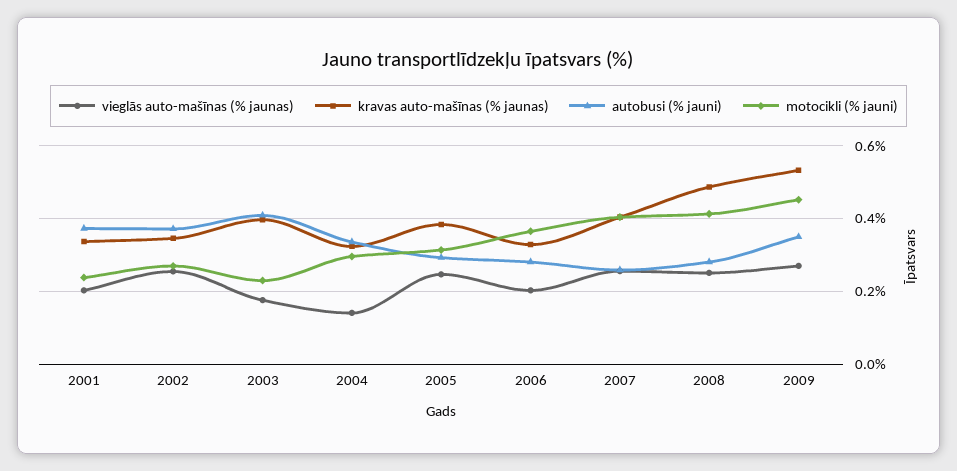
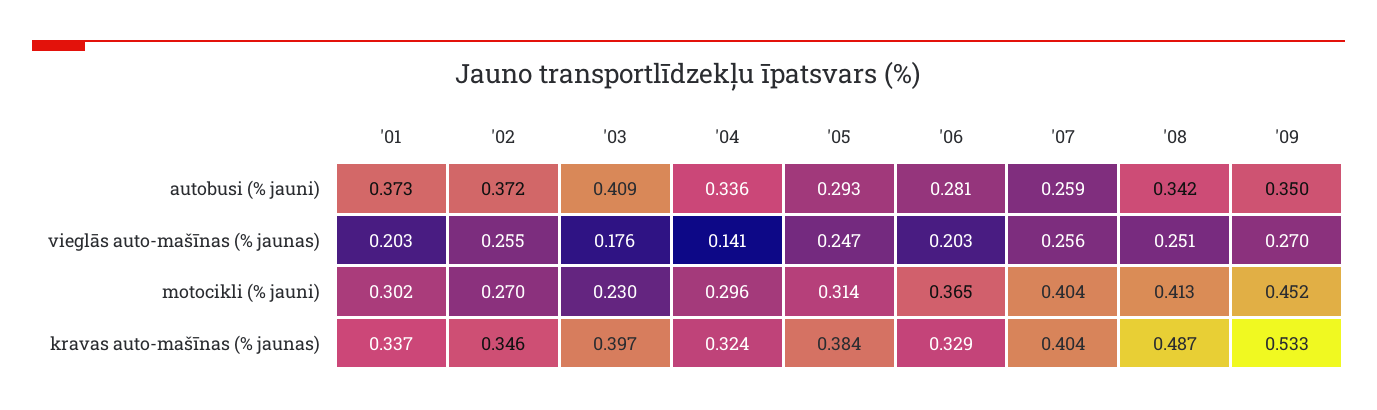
  {
    "vieglās auto-mašīnas (% jaunas)": {
      "2001": 0.203,
      "2002": 0.255,
      "2003": 0.176,
      "2004": 0.141,
      "2005": 0.247,
      "2006": 0.203,
      "2007": 0.256,
      "2008": 0.251,
      "2009": 0.27
    },
    "kravas auto-mašīnas (% jaunas)": {
      "2001": 0.337,
      "2002": 0.346,
      "2003": 0.397,
      "2004": 0.324,
      "2005": 0.384,
      "2006": 0.329,
      "2007": 0.404,
      "2008": 0.487,
      "2009": 0.533
    },
    "autobusi (% jauni)": {
      "2001": 0.373,
      "2002": 0.372,
      "2003": 0.409,
      "2004": 0.336,
      "2005": 0.293,
      "2006": 0.281,
      "2007": 0.259,
-     "2008": 0.28,
+     "2008": 0.342,
      "2009": 0.35
    },
    "motocikli (% jauni)": {
-     "2001": 0.24,
+     "2001": 0.302,
      "2002": 0.27,
      "2003": 0.23,
      "2004": 0.296,
      "2005": 0.314,
      "2006": 0.365,
      "2007": 0.404,
      "2008": 0.413,
      "2009": 0.452
    }
  }

